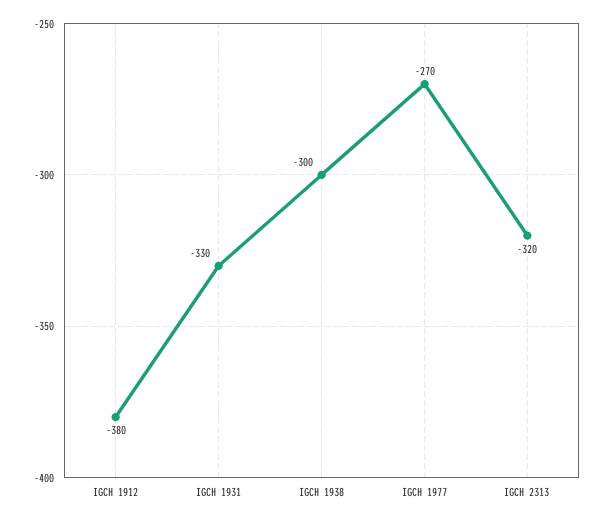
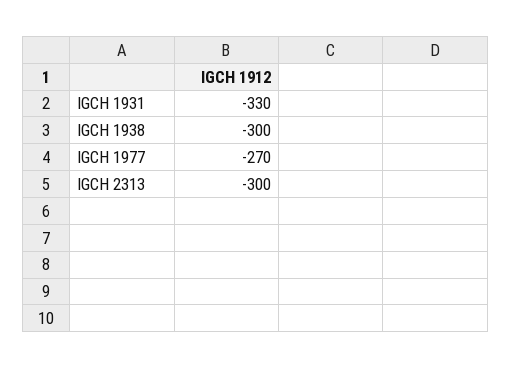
  {
-   "IGCH 1912": -380,
    "IGCH 1931": -330,
    "IGCH 1938": -300,
    "IGCH 1977": -270,
-   "IGCH 2313": -320
+   "IGCH 2313": -300
  }

